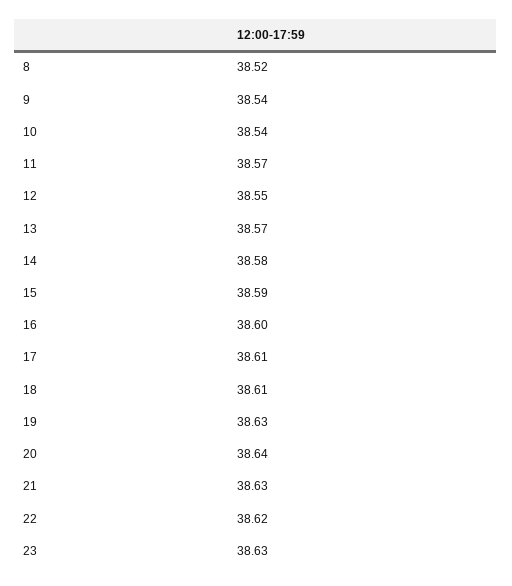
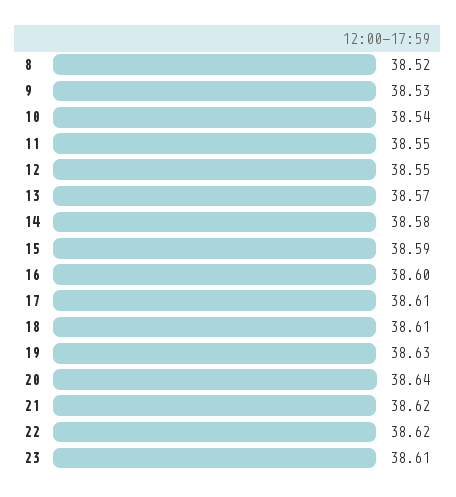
  {
    "8": 38.52,
-   "9": 38.54,
+   "9": 38.53,
    "10": 38.54,
-   "11": 38.57,
+   "11": 38.55,
    "12": 38.55,
    "13": 38.57,
    "14": 38.58,
    "15": 38.59,
    "16": 38.6,
    "17": 38.61,
    "18": 38.61,
    "19": 38.63,
    "20": 38.64,
-   "21": 38.63,
+   "21": 38.62,
    "22": 38.62,
-   "23": 38.63
+   "23": 38.61
  }

